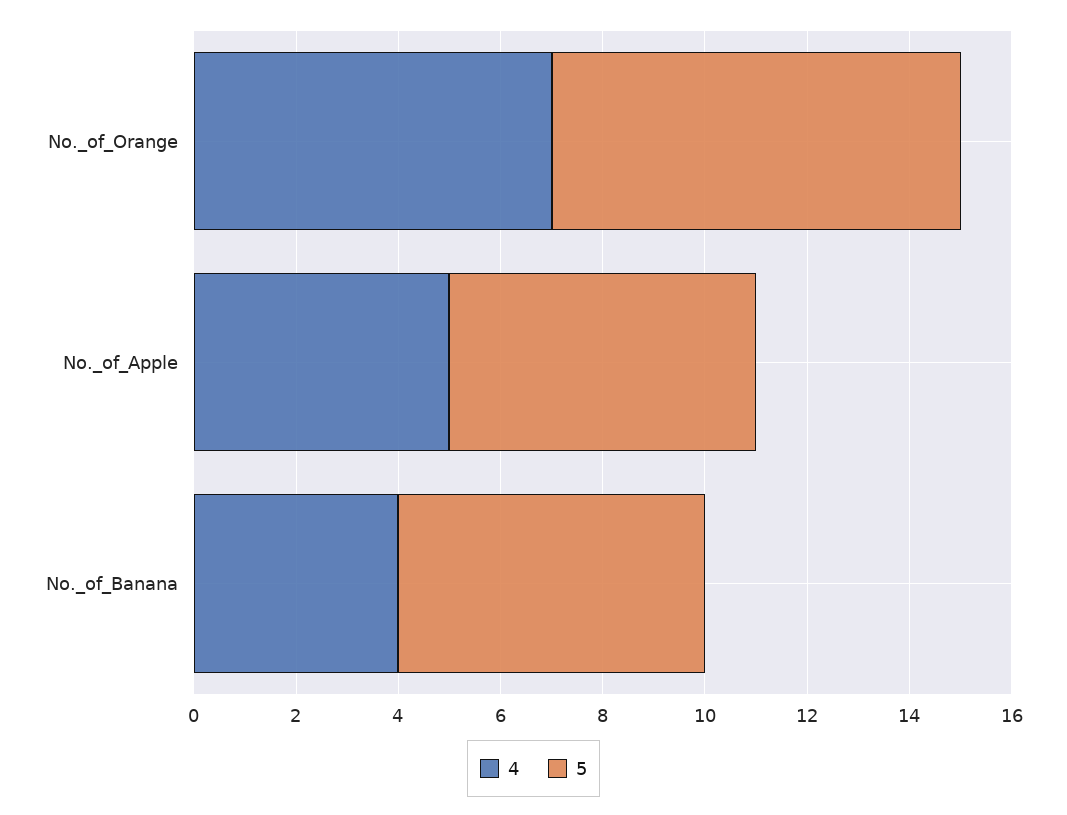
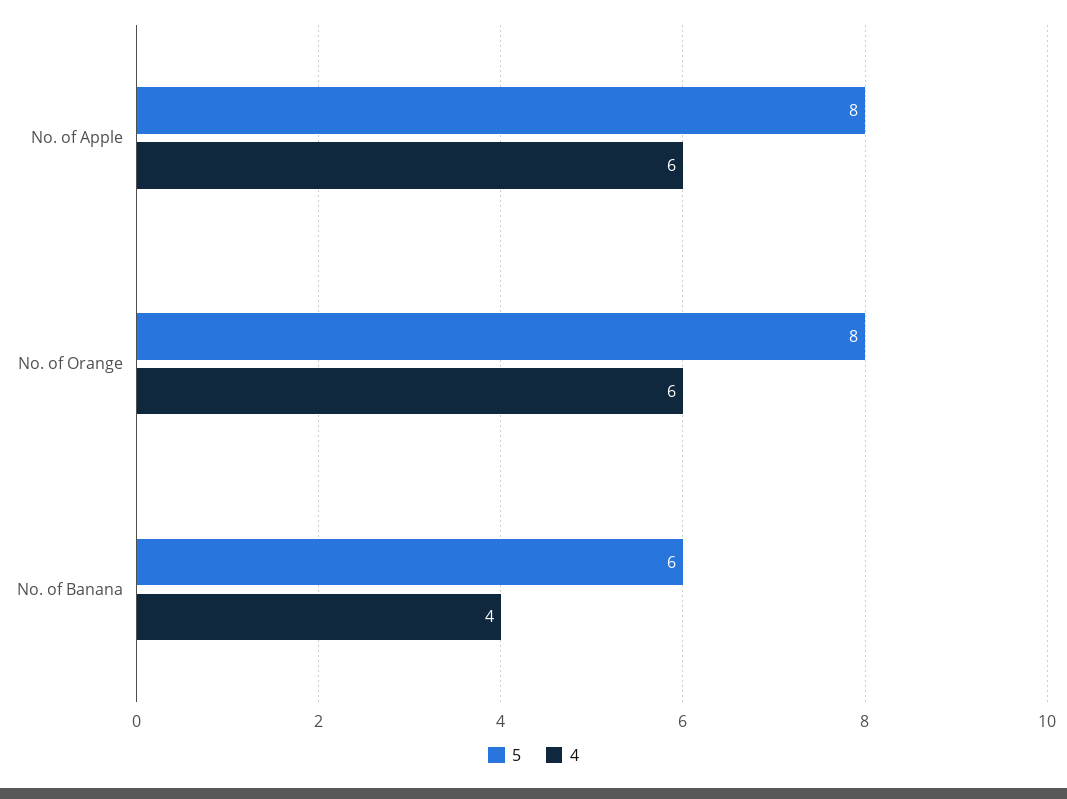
  {
    "4": {
-     "No._of_Orange": 7,
+     "No._of_Orange": 6,
-     "No._of_Apple": 5,
+     "No._of_Apple": 6,
      "No._of_Banana": 4
    },
    "5": {
      "No._of_Orange": 8,
-     "No._of_Apple": 6,
+     "No._of_Apple": 8,
      "No._of_Banana": 6
    }
  }

